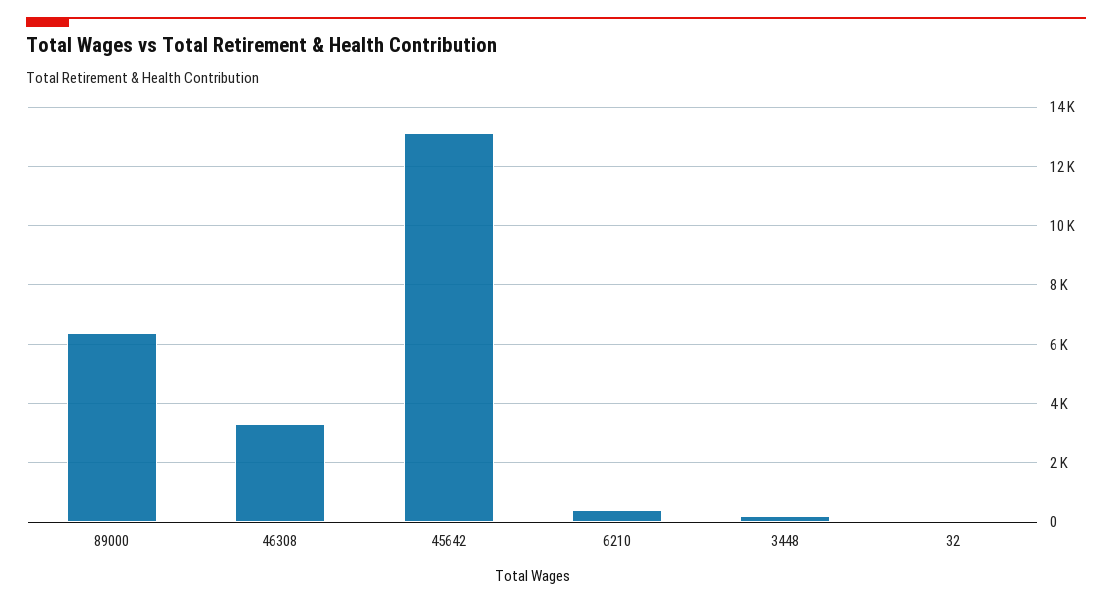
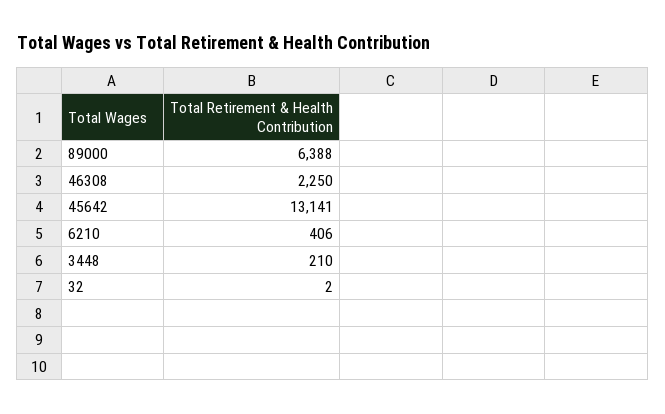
  {
    "89000": 6388,
-   "46308": 3250,
+   "46308": 2250,
    "45642": 13141,
    "6210": 406,
    "3448": 210,
    "32": 2
  }

